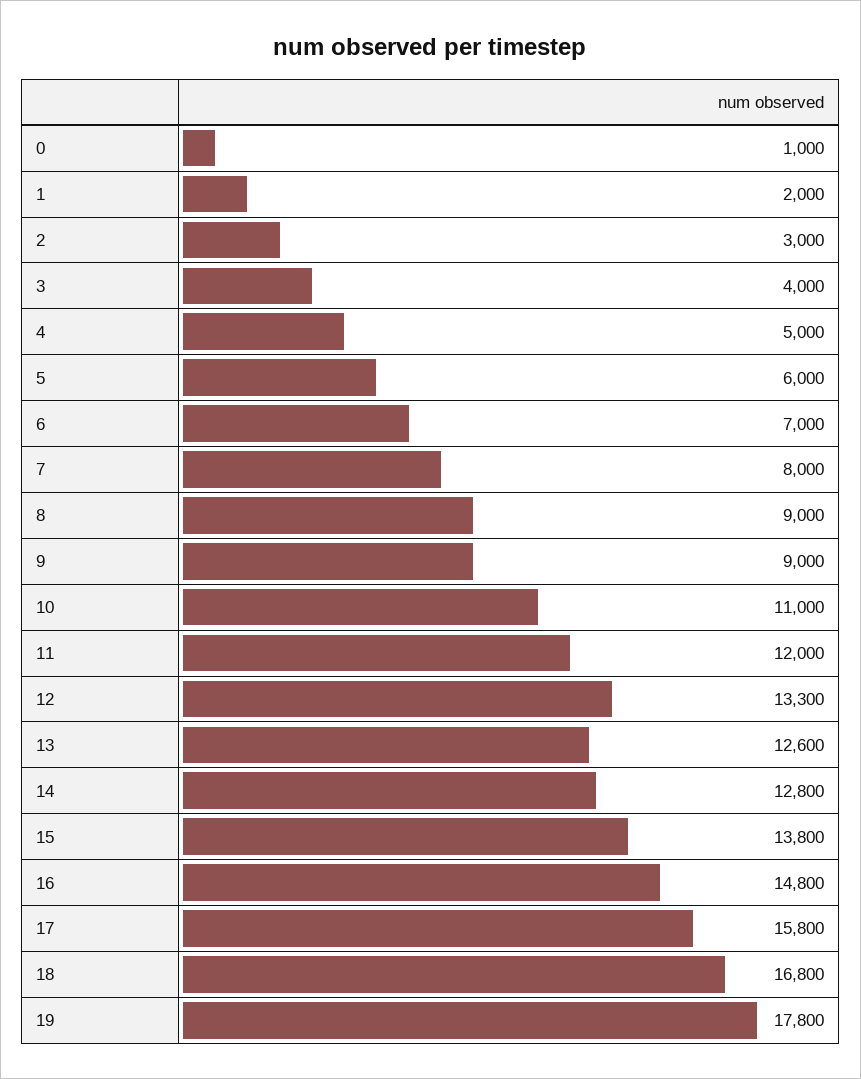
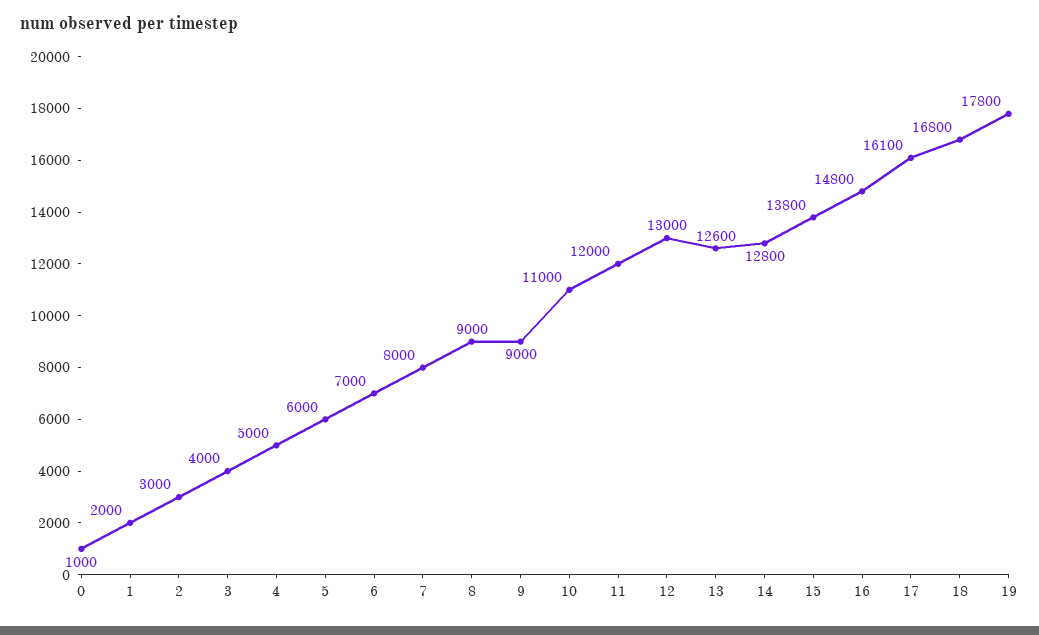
  {
    "0": 1000,
    "1": 2000,
    "2": 3000,
    "3": 4000,
    "4": 5000,
    "5": 6000,
    "6": 7000,
    "7": 8000,
    "8": 9000,
    "9": 9000,
    "10": 11000,
    "11": 12000,
-   "12": 13300,
+   "12": 13000,
    "13": 12600,
    "14": 12800,
    "15": 13800,
    "16": 14800,
-   "17": 15800,
+   "17": 16100,
    "18": 16800,
    "19": 17800
  }

